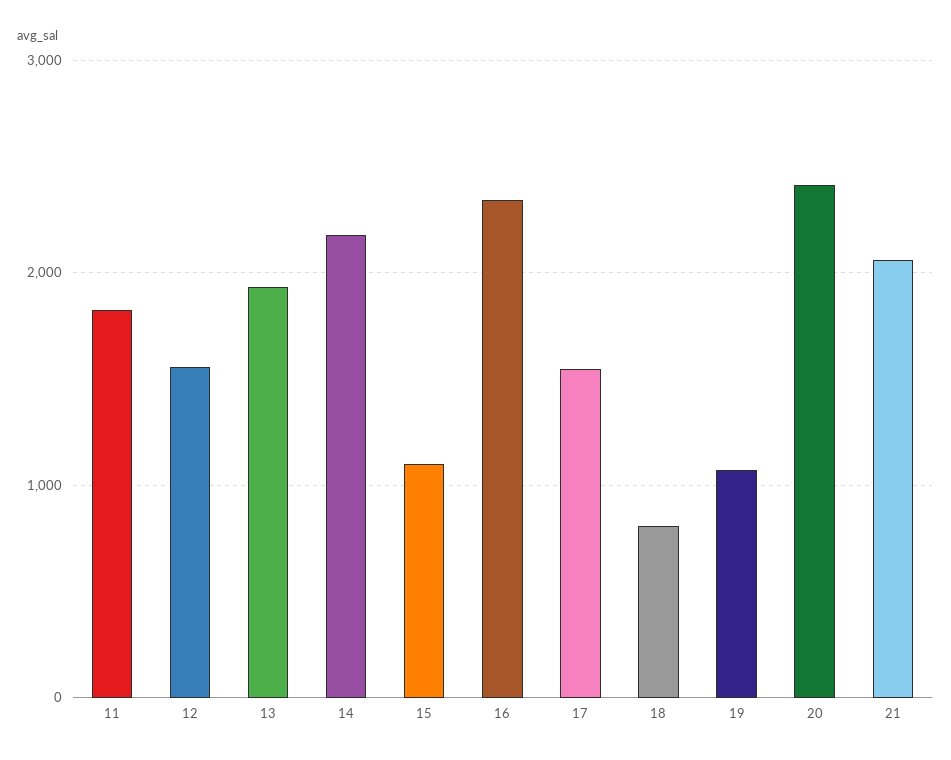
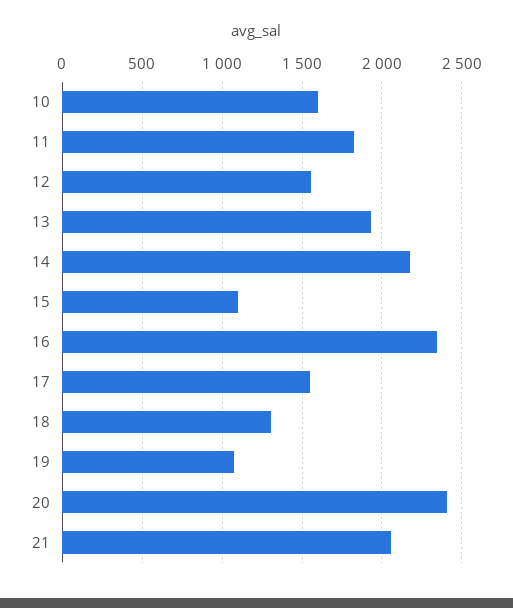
  {
    "11": 1850,
    "12": 1550,
    "13": 1950,
    "14": 2200,
    "15": 1100,
    "16": 2350,
    "17": 1550,
-   "18": 800,
+   "18": 1300,
    "19": 1050,
    "20": 2400,
-   "21": 2050
+   "21": 2050,
+   "10": 1600
  }

